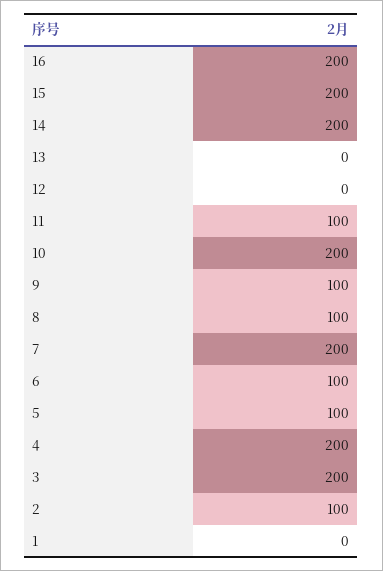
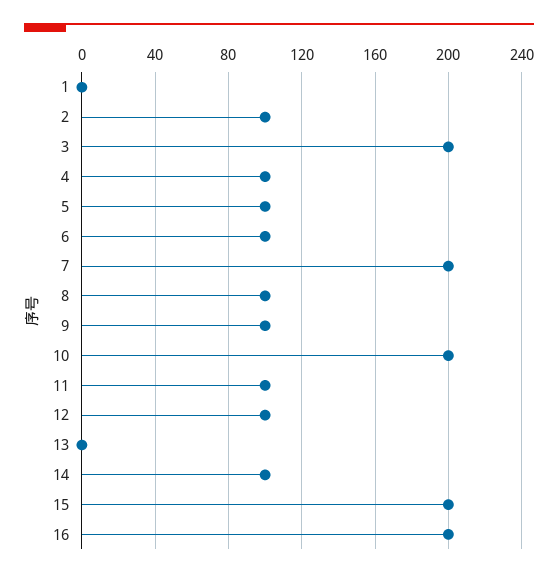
  {
    "16": 200,
    "15": 200,
-   "14": 200,
+   "14": 100,
    "13": 0,
-   "12": 0,
+   "12": 100,
    "11": 100,
    "10": 200,
    "9": 100,
    "8": 100,
    "7": 200,
    "6": 100,
    "5": 100,
-   "4": 200,
+   "4": 100,
    "3": 200,
    "2": 100,
    "1": 0
  }

